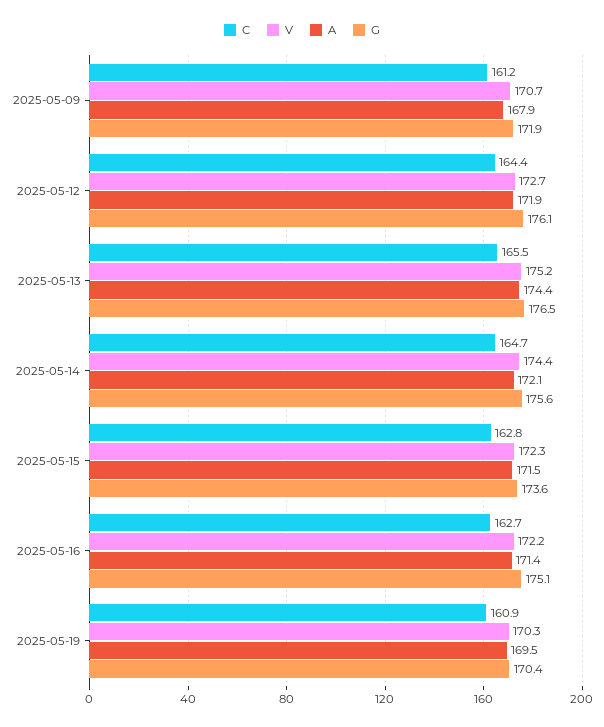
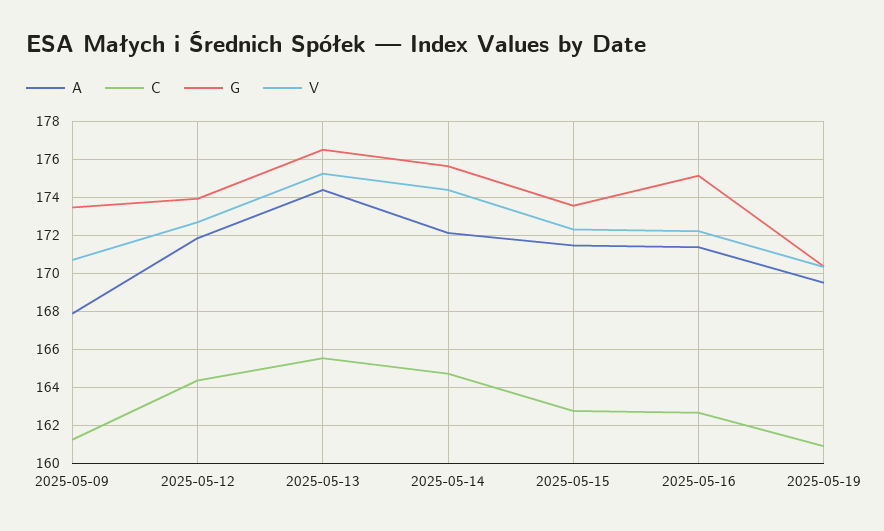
  {
    "C": {
      "2025-05-09": 161.2,
      "2025-05-12": 164.4,
      "2025-05-13": 165.5,
      "2025-05-14": 164.7,
      "2025-05-15": 162.8,
      "2025-05-16": 162.7,
      "2025-05-19": 160.9
    },
    "V": {
      "2025-05-09": 170.7,
      "2025-05-12": 172.7,
      "2025-05-13": 175.2,
      "2025-05-14": 174.4,
      "2025-05-15": 172.3,
      "2025-05-16": 172.2,
      "2025-05-19": 170.3
    },
    "A": {
      "2025-05-09": 167.9,
      "2025-05-12": 171.9,
      "2025-05-13": 174.4,
      "2025-05-14": 172.1,
      "2025-05-15": 171.5,
      "2025-05-16": 171.4,
      "2025-05-19": 169.5
    },
    "G": {
-     "2025-05-09": 171.9,
+     "2025-05-09": 173.5,
-     "2025-05-12": 176.1,
+     "2025-05-12": 174,
      "2025-05-13": 176.5,
      "2025-05-14": 175.6,
      "2025-05-15": 173.6,
      "2025-05-16": 175.1,
      "2025-05-19": 170.4
    }
  }

